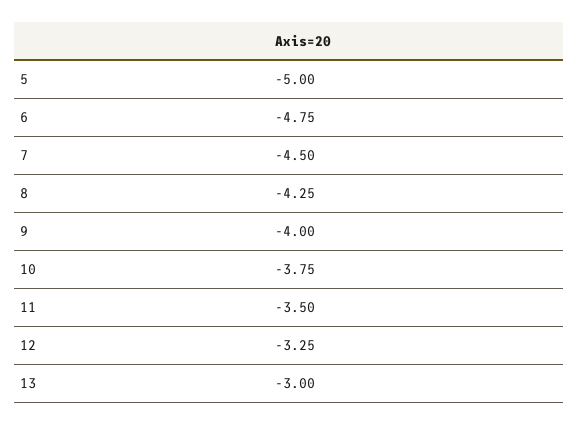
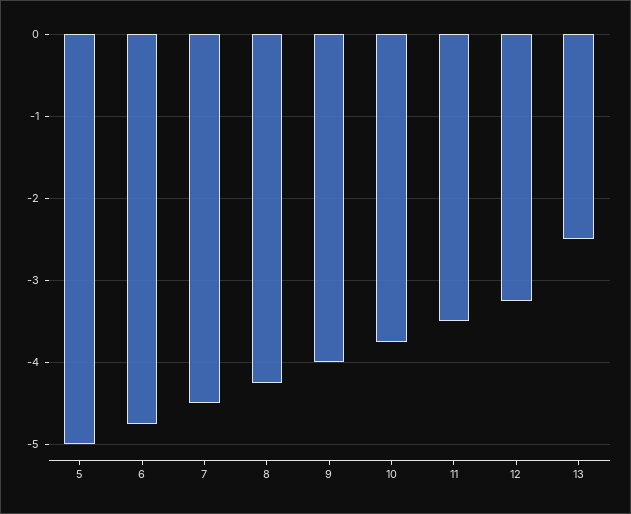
  {
    "5": -5,
    "6": -4.75,
    "7": -4.5,
    "8": -4.25,
    "9": -4,
    "10": -3.75,
    "11": -3.5,
    "12": -3.25,
-   "13": -3
+   "13": -2.5
  }

